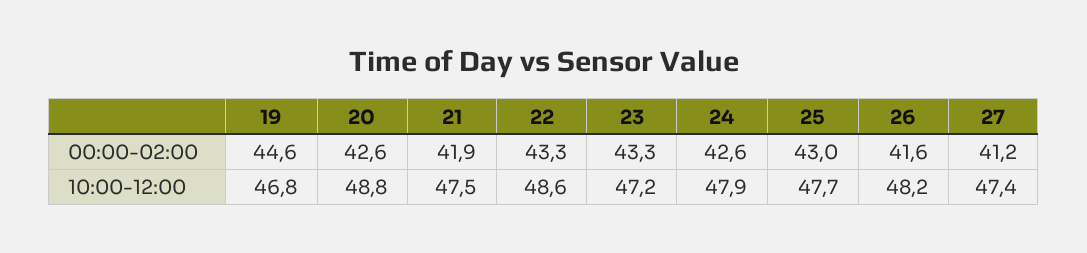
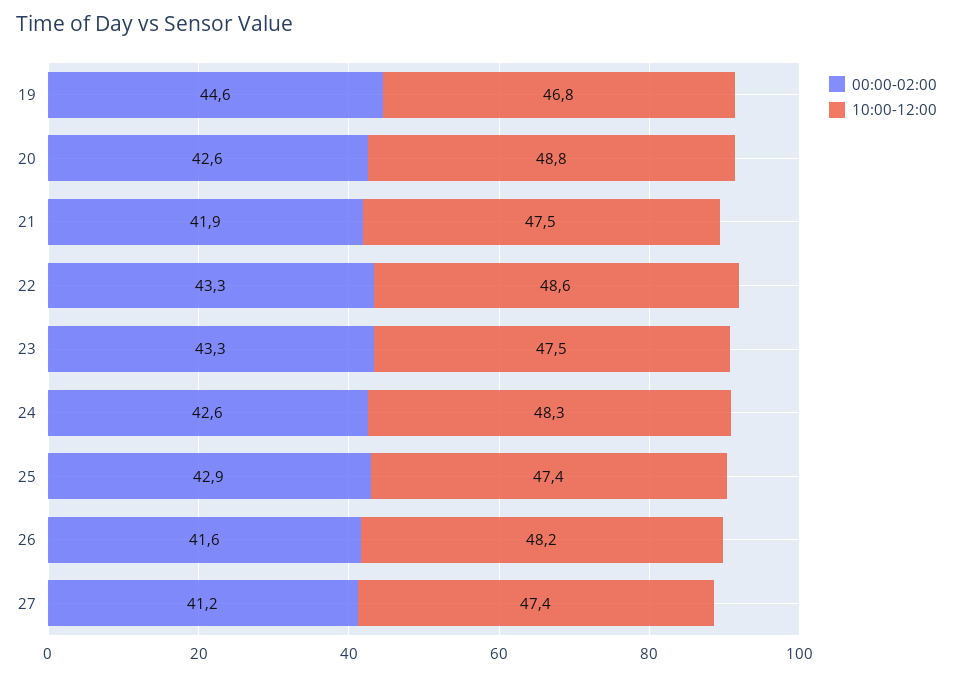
  {
    "00:00-02:00": {
      "19": 44.6,
      "20": 42.6,
      "21": 41.9,
      "22": 43.3,
      "23": 43.3,
      "24": 42.6,
-     "25": 43,
+     "25": 42.9,
      "26": 41.6,
      "27": 41.2
    },
    "10:00-12:00": {
      "19": 46.8,
      "20": 48.8,
      "21": 47.5,
      "22": 48.6,
-     "23": 47.2,
+     "23": 47.5,
-     "24": 47.9,
+     "24": 48.3,
-     "25": 47.7,
+     "25": 47.4,
      "26": 48.2,
      "27": 47.4
    }
  }

